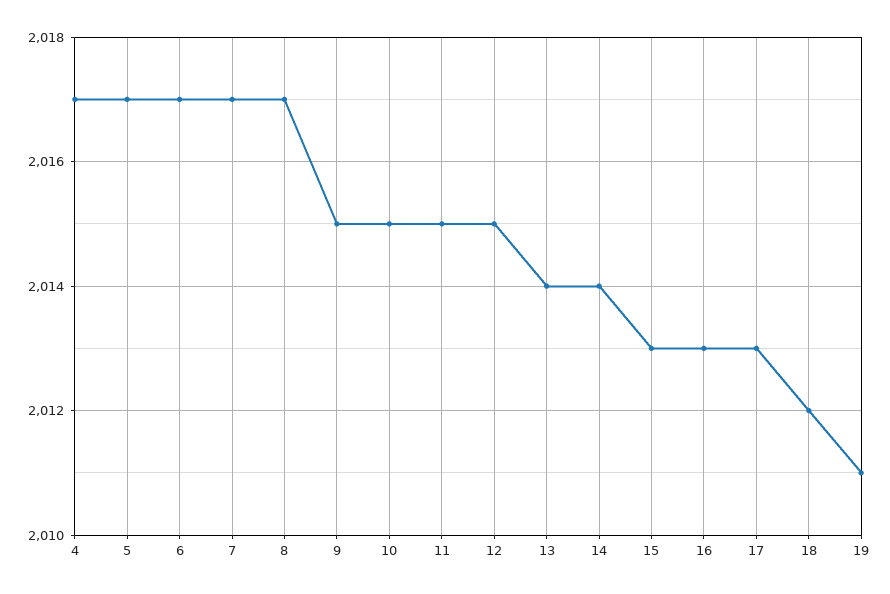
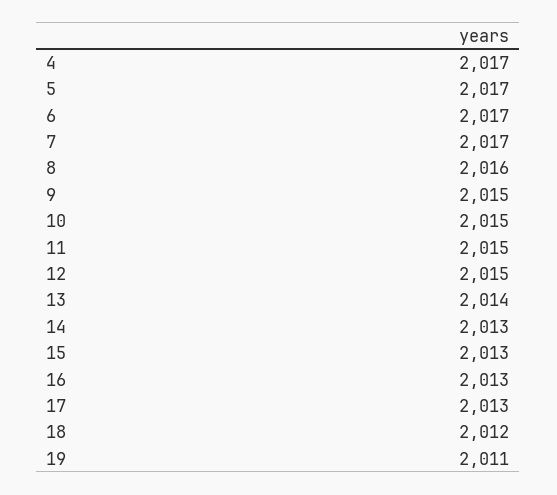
  {
    "4": 2017,
    "5": 2017,
    "6": 2017,
    "7": 2017,
-   "8": 2017,
+   "8": 2016,
    "9": 2015,
    "10": 2015,
    "11": 2015,
    "12": 2015,
    "13": 2014,
-   "14": 2014,
+   "14": 2013,
    "15": 2013,
    "16": 2013,
    "17": 2013,
    "18": 2012,
    "19": 2011
  }

